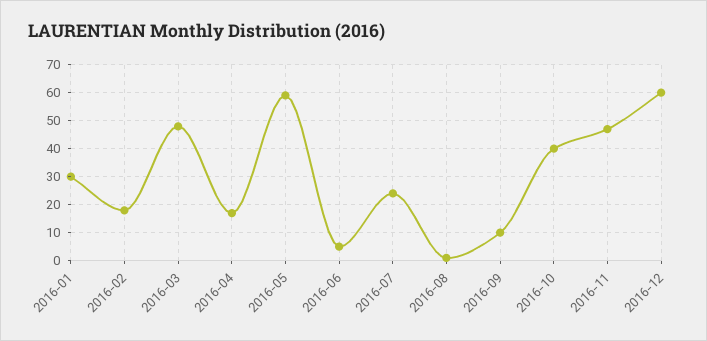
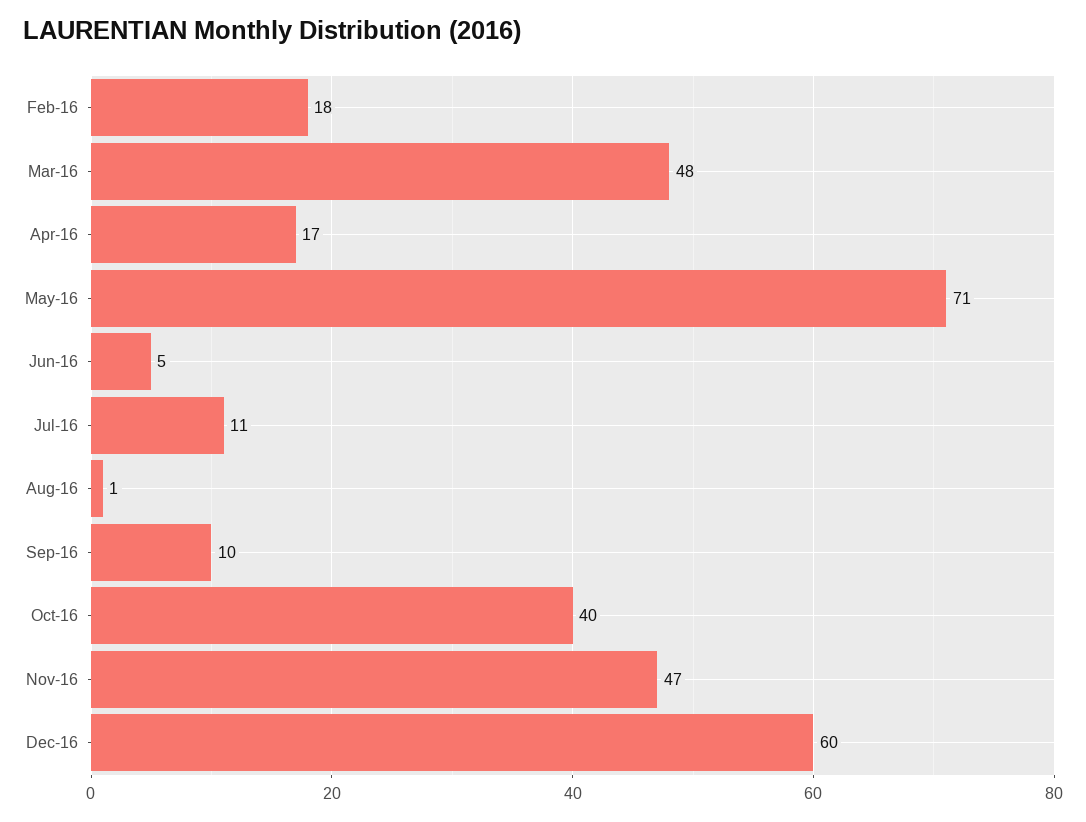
  {
-   "2016-01": 30,
    "2016-02": 18,
    "2016-03": 48,
    "2016-04": 17,
-   "2016-05": 60,
+   "2016-05": 71,
    "2016-06": 5,
-   "2016-07": 25,
+   "2016-07": 11,
    "2016-08": 1,
    "2016-09": 10,
    "2016-10": 40,
    "2016-11": 47,
    "2016-12": 60
  }

